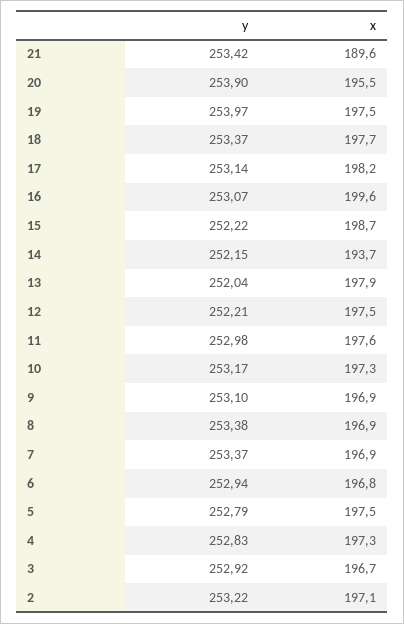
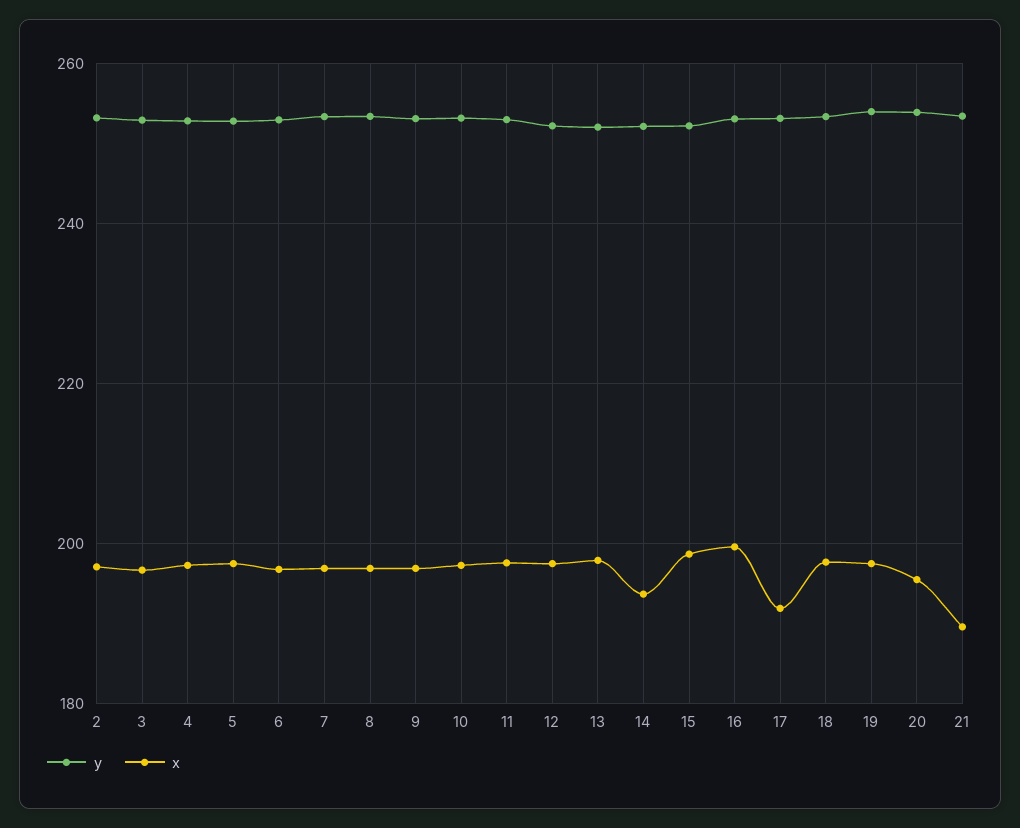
  {
    "y": {
      "21": 253.42,
      "20": 253.9,
      "19": 253.97,
      "18": 253.37,
      "17": 253.14,
      "16": 253.07,
      "15": 252.22,
      "14": 252.15,
      "13": 252.04,
      "12": 252.21,
      "11": 252.98,
      "10": 253.17,
      "9": 253.1,
      "8": 253.38,
      "7": 253.37,
      "6": 252.94,
      "5": 252.79,
      "4": 252.83,
      "3": 252.92,
      "2": 253.22
    },
    "x": {
      "21": 189.6,
      "20": 195.5,
      "19": 197.5,
      "18": 197.7,
-     "17": 198.2,
+     "17": 192,
      "16": 199.6,
      "15": 198.7,
      "14": 193.7,
      "13": 197.9,
      "12": 197.5,
      "11": 197.6,
      "10": 197.3,
      "9": 196.9,
      "8": 196.9,
      "7": 196.9,
      "6": 196.8,
      "5": 197.5,
      "4": 197.3,
      "3": 196.7,
      "2": 197.1
    }
  }

